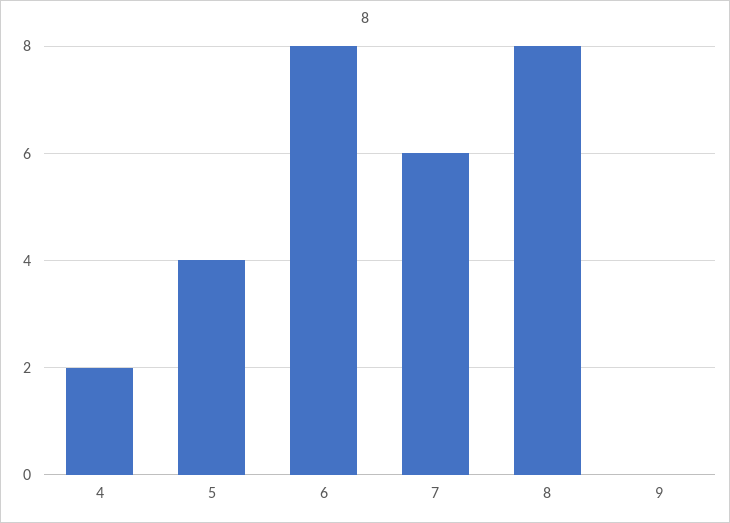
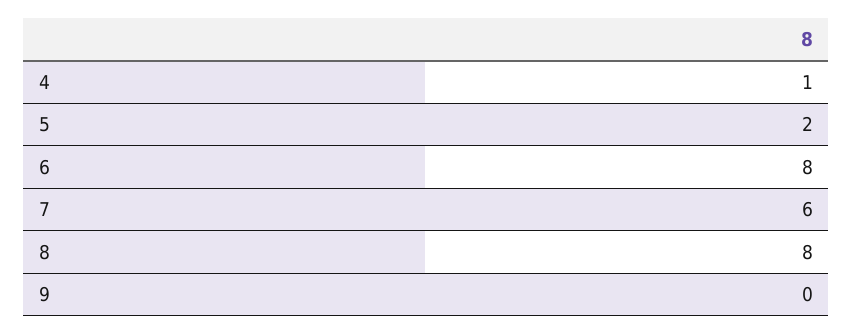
  {
-   "4": 2,
+   "4": 1,
-   "5": 4,
+   "5": 2,
    "6": 8,
    "7": 6,
    "8": 8,
    "9": 0
  }

